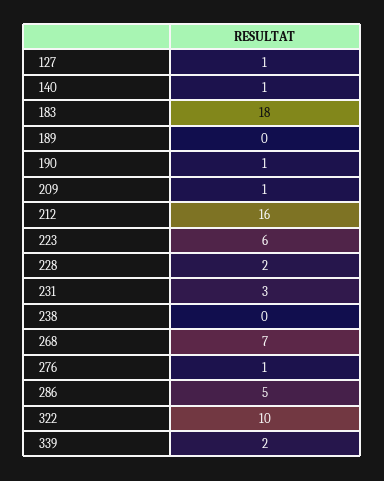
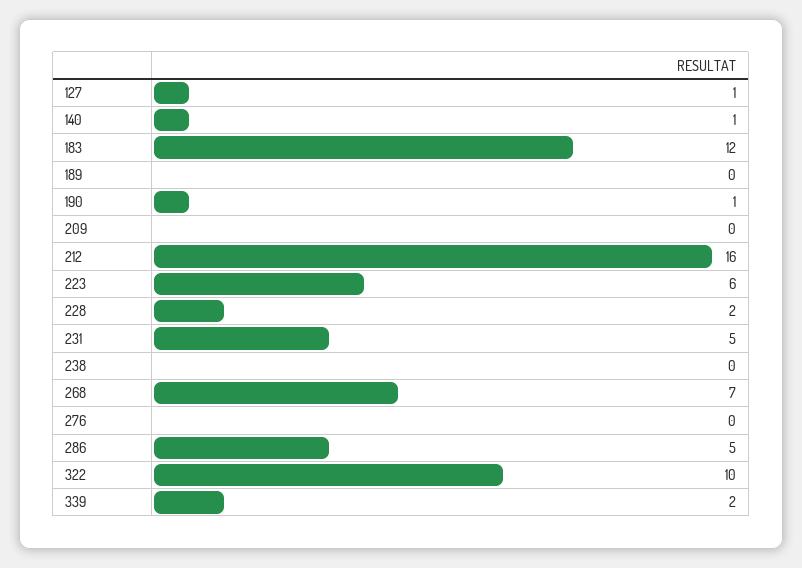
  {
    "127": 1,
    "140": 1,
-   "183": 18,
+   "183": 12,
    "189": 0,
    "190": 1,
-   "209": 1,
+   "209": 0,
    "212": 16,
    "223": 6,
    "228": 2,
-   "231": 3,
+   "231": 5,
    "238": 0,
    "268": 7,
-   "276": 1,
+   "276": 0,
    "286": 5,
    "322": 10,
    "339": 2
  }

